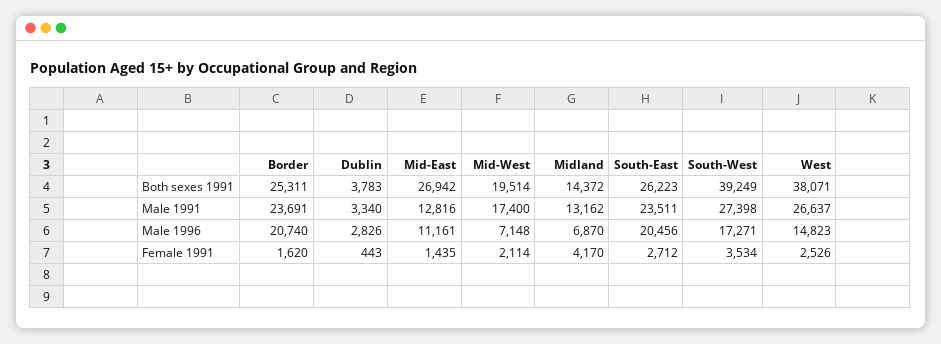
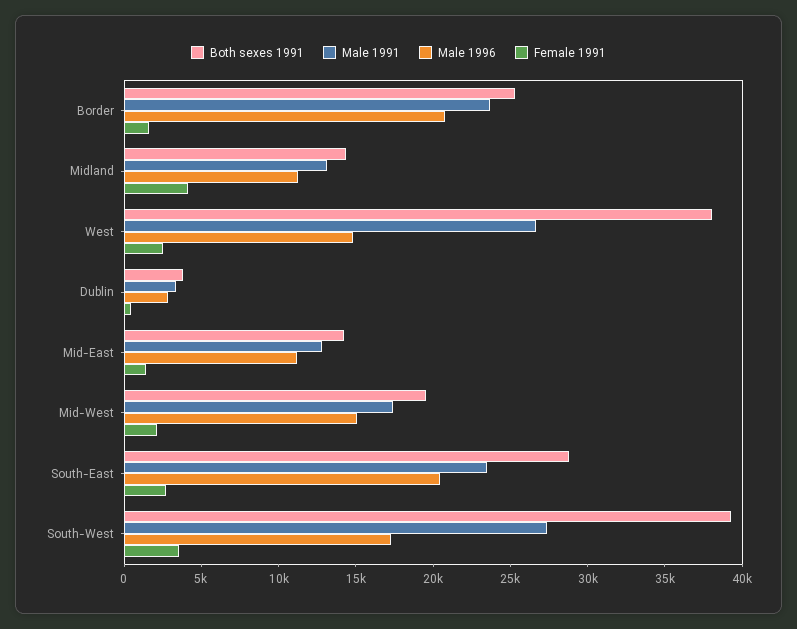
  {
    "Both sexes 1991": {
      "Border": 25311,
      "Dublin": 3783,
-     "Mid-East": 26942,
+     "Mid-East": 14000,
      "Mid-West": 19514,
      "Midland": 14372,
-     "South-East": 26223,
+     "South-East": 29000,
      "South-West": 39249,
      "West": 38071
    },
    "Male 1991": {
      "Border": 23691,
      "Dublin": 3340,
      "Mid-East": 12816,
      "Mid-West": 17400,
      "Midland": 13162,
      "South-East": 23511,
      "South-West": 27398,
      "West": 26637
    },
    "Male 1996": {
      "Border": 20740,
      "Dublin": 2826,
      "Mid-East": 11161,
-     "Mid-West": 7148,
+     "Mid-West": 15000,
-     "Midland": 6870,
+     "Midland": 11000,
      "South-East": 20456,
      "South-West": 17271,
      "West": 14823
    },
    "Female 1991": {
      "Border": 1620,
      "Dublin": 443,
      "Mid-East": 1435,
      "Mid-West": 2114,
      "Midland": 4170,
      "South-East": 2712,
      "South-West": 3534,
      "West": 2526
    }
  }

